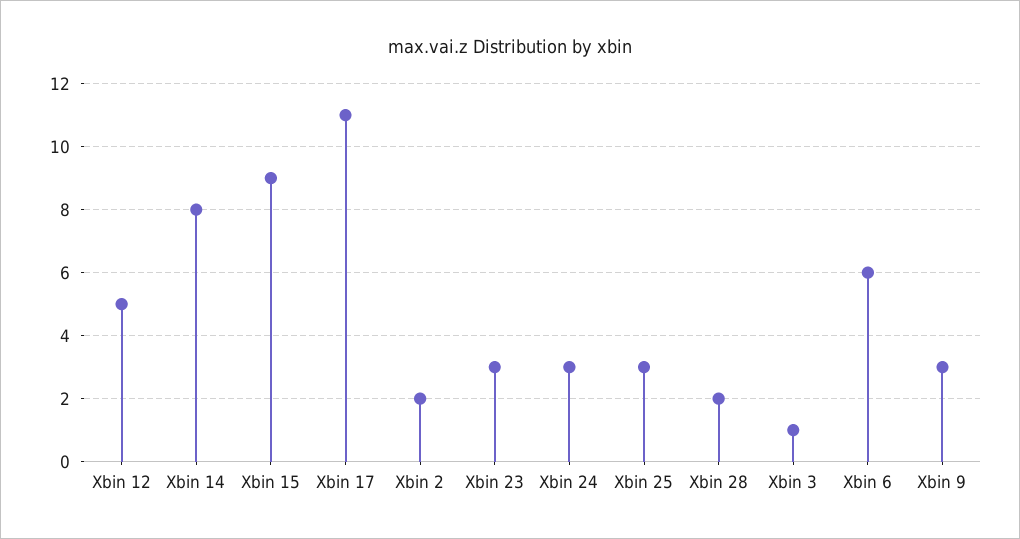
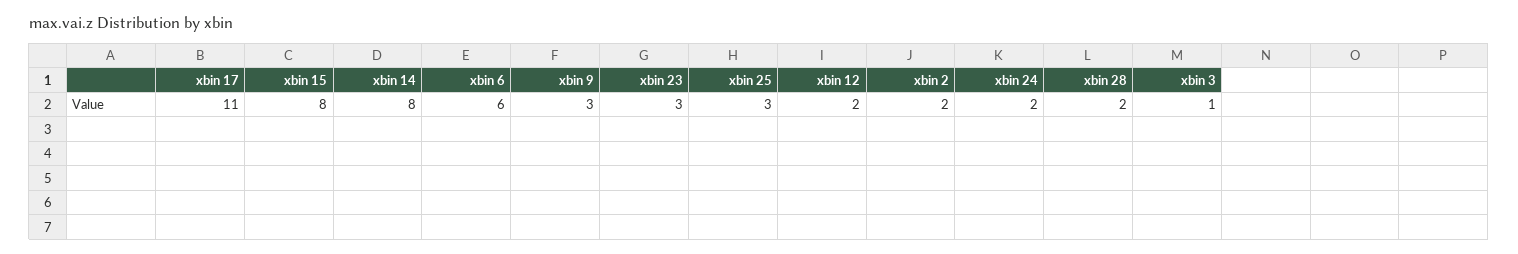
  {
-   "Xbin 12": 5,
+   "Xbin 12": 2,
    "Xbin 14": 8,
-   "Xbin 15": 9,
+   "Xbin 15": 8,
    "Xbin 17": 11,
    "Xbin 2": 2,
    "Xbin 23": 3,
-   "Xbin 24": 3,
+   "Xbin 24": 2,
    "Xbin 25": 3,
    "Xbin 28": 2,
    "Xbin 3": 1,
    "Xbin 6": 6,
    "Xbin 9": 3
  }

